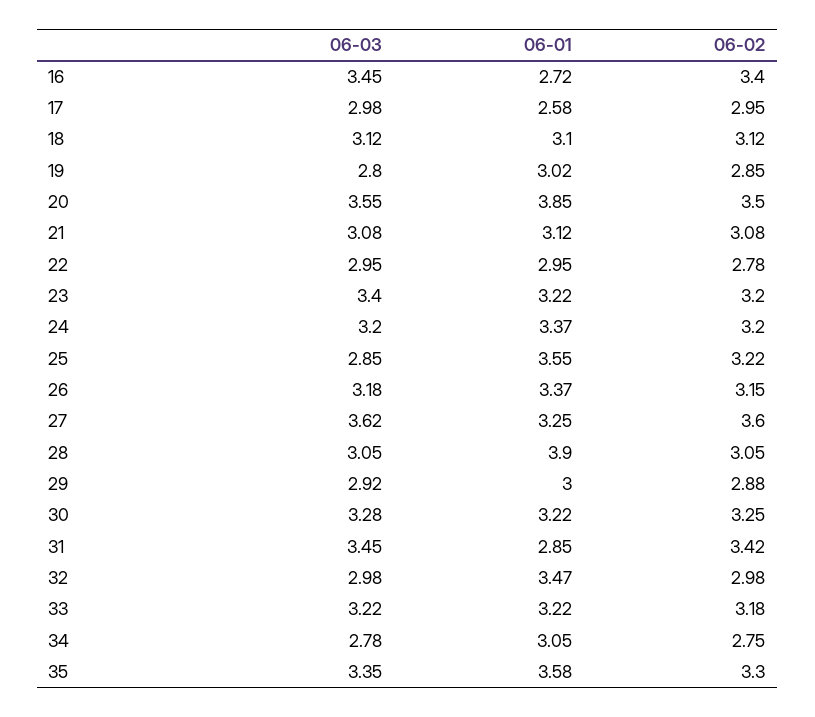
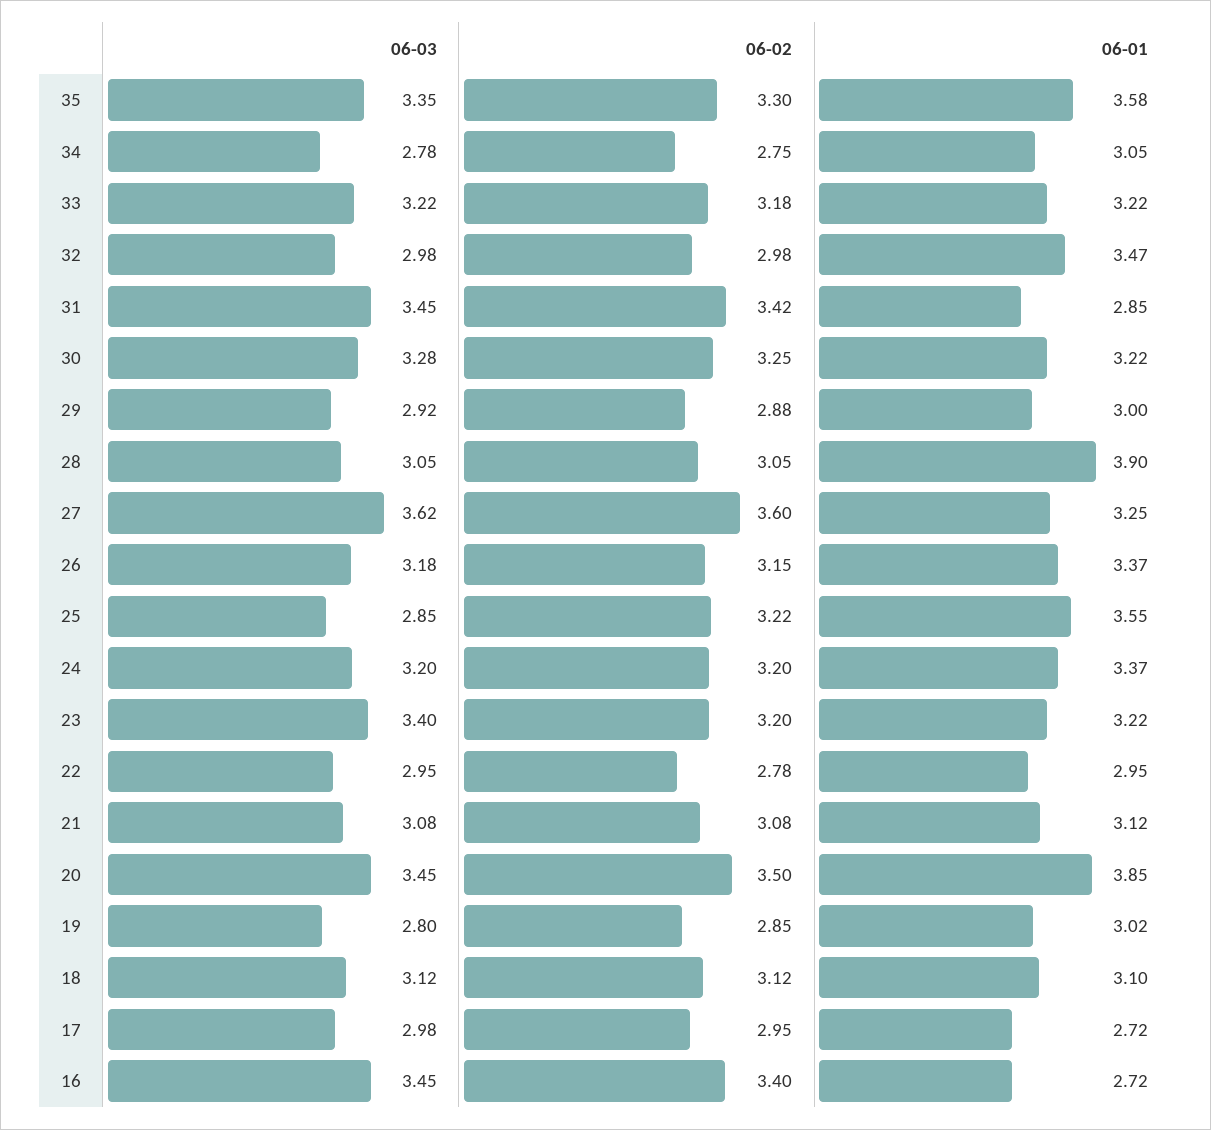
  {
    "06-03": {
      "16": 3.45,
      "17": 2.98,
      "18": 3.12,
      "19": 2.8,
-     "20": 3.55,
+     "20": 3.45,
      "21": 3.08,
      "22": 2.95,
      "23": 3.4,
      "24": 3.2,
      "25": 2.85,
      "26": 3.18,
      "27": 3.62,
      "28": 3.05,
      "29": 2.92,
      "30": 3.28,
      "31": 3.45,
      "32": 2.98,
      "33": 3.22,
      "34": 2.78,
      "35": 3.35
    },
    "06-01": {
      "16": 2.72,
-     "17": 2.58,
+     "17": 2.72,
      "18": 3.1,
      "19": 3.02,
      "20": 3.85,
      "21": 3.12,
      "22": 2.95,
      "23": 3.22,
      "24": 3.37,
      "25": 3.55,
      "26": 3.37,
      "27": 3.25,
      "28": 3.9,
      "29": 3,
      "30": 3.22,
      "31": 2.85,
      "32": 3.47,
      "33": 3.22,
      "34": 3.05,
      "35": 3.58
    },
    "06-02": {
      "16": 3.4,
      "17": 2.95,
      "18": 3.12,
      "19": 2.85,
      "20": 3.5,
      "21": 3.08,
      "22": 2.78,
      "23": 3.2,
      "24": 3.2,
      "25": 3.22,
      "26": 3.15,
      "27": 3.6,
      "28": 3.05,
      "29": 2.88,
      "30": 3.25,
      "31": 3.42,
      "32": 2.98,
      "33": 3.18,
      "34": 2.75,
      "35": 3.3
    }
  }

